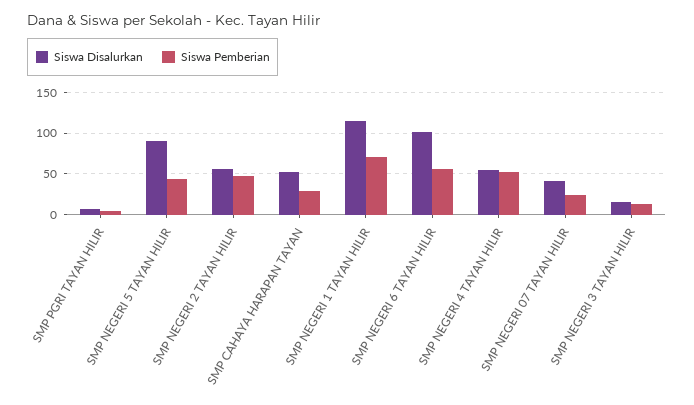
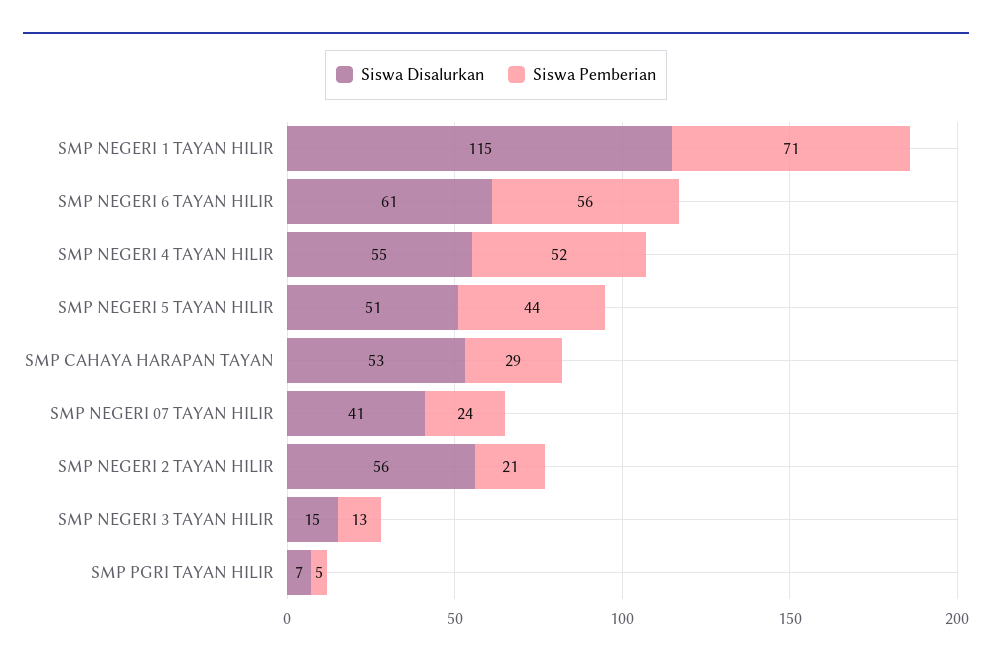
  {
    "Siswa Disalurkan": {
      "SMP PGRI TAYAN HILIR": 7,
-     "SMP NEGERI 5 TAYAN HILIR": 90,
+     "SMP NEGERI 5 TAYAN HILIR": 51,
      "SMP NEGERI 2 TAYAN HILIR": 56,
      "SMP CAHAYA HARAPAN TAYAN": 53,
      "SMP NEGERI 1 TAYAN HILIR": 115,
-     "SMP NEGERI 6 TAYAN HILIR": 100,
+     "SMP NEGERI 6 TAYAN HILIR": 61,
      "SMP NEGERI 4 TAYAN HILIR": 55,
      "SMP NEGERI 07 TAYAN HILIR": 41,
      "SMP NEGERI 3 TAYAN HILIR": 15
    },
    "Siswa Pemberian": {
      "SMP PGRI TAYAN HILIR": 5,
      "SMP NEGERI 5 TAYAN HILIR": 44,
-     "SMP NEGERI 2 TAYAN HILIR": 50,
+     "SMP NEGERI 2 TAYAN HILIR": 21,
      "SMP CAHAYA HARAPAN TAYAN": 29,
      "SMP NEGERI 1 TAYAN HILIR": 71,
      "SMP NEGERI 6 TAYAN HILIR": 56,
      "SMP NEGERI 4 TAYAN HILIR": 52,
      "SMP NEGERI 07 TAYAN HILIR": 24,
      "SMP NEGERI 3 TAYAN HILIR": 13
    }
  }

